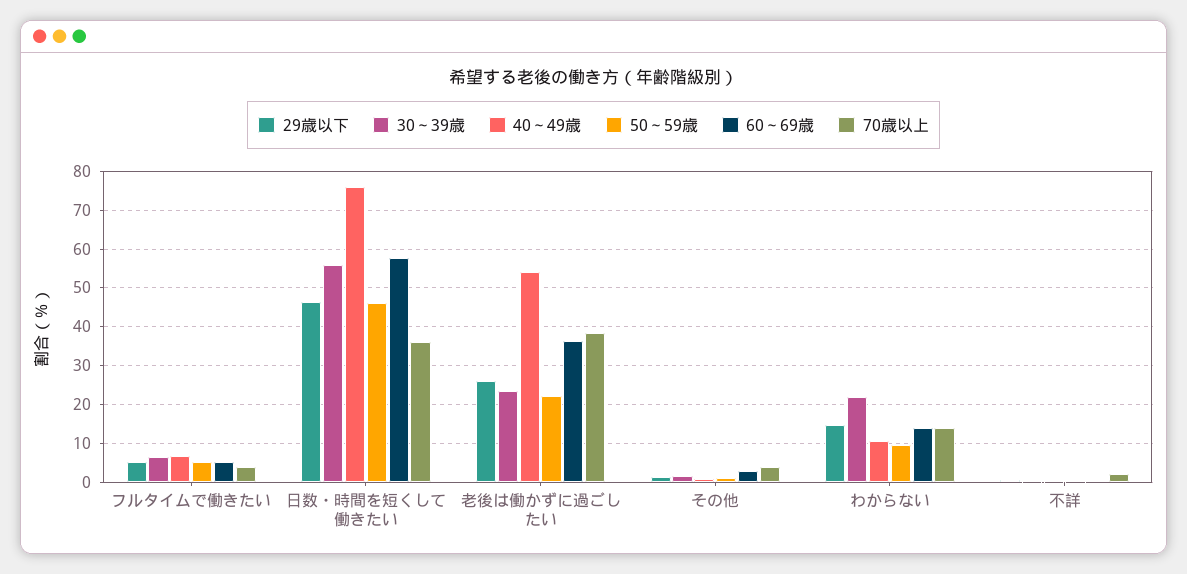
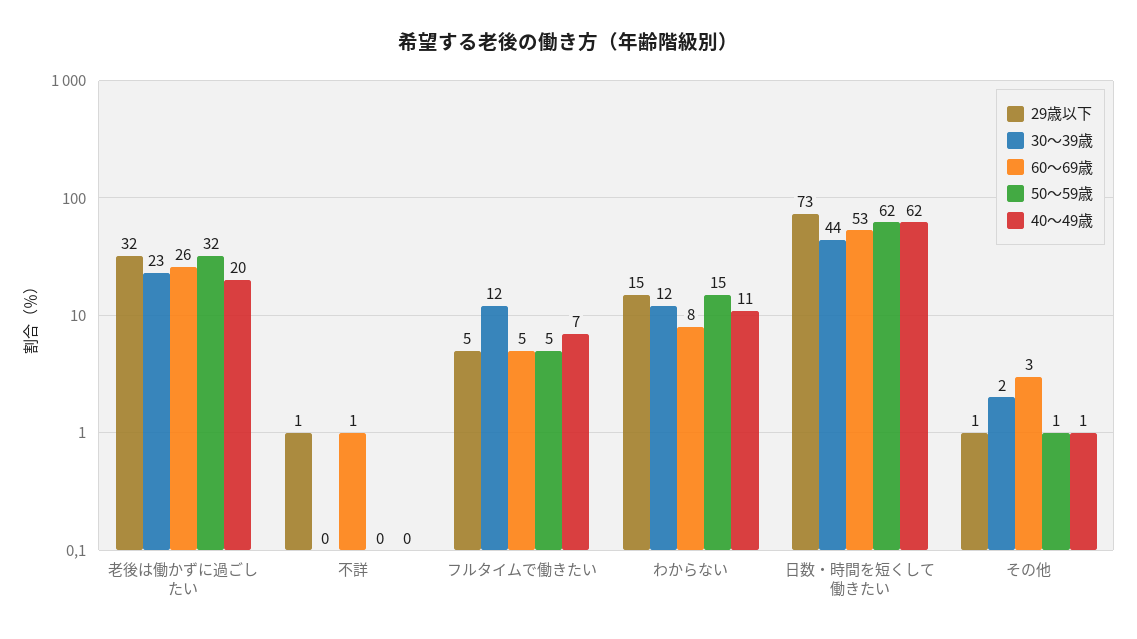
  {
    "29歳以下": {
      "フルタイムで働きたい": 5,
-     "日数・時間を短くして働きたい": 46,
+     "日数・時間を短くして働きたい": 73,
-     "老後は働かずに過ごしたい": 26,
+     "老後は働かずに過ごしたい": 32,
      "その他": 1,
      "わからない": 15,
      "不詳": 1
    },
    "30～39歳": {
-     "フルタイムで働きたい": 6,
+     "フルタイムで働きたい": 12,
-     "日数・時間を短くして働きたい": 56,
+     "日数・時間を短くして働きたい": 44,
      "老後は働かずに過ごしたい": 23,
      "その他": 2,
-     "わからない": 22,
+     "わからない": 12,
      "不詳": 0
    },
    "40～49歳": {
      "フルタイムで働きたい": 7,
-     "日数・時間を短くして働きたい": 76,
+     "日数・時間を短くして働きたい": 62,
-     "老後は働かずに過ごしたい": 54,
+     "老後は働かずに過ごしたい": 20,
      "その他": 1,
      "わからない": 11,
      "不詳": 0
    },
    "50～59歳": {
      "フルタイムで働きたい": 5,
-     "日数・時間を短くして働きたい": 46,
+     "日数・時間を短くして働きたい": 62,
-     "老後は働かずに過ごしたい": 22,
+     "老後は働かずに過ごしたい": 32,
      "その他": 1,
-     "わからない": 10,
+     "わからない": 15,
      "不詳": 0
    },
    "60～69歳": {
      "フルタイムで働きたい": 5,
-     "日数・時間を短くして働きたい": 58,
+     "日数・時間を短くして働きたい": 53,
-     "老後は働かずに過ごしたい": 36,
+     "老後は働かずに過ごしたい": 26,
      "その他": 3,
-     "わからない": 14,
+     "わからない": 8,
      "不詳": 1
-   },
+   }
-   "70歳以上": {
-     "フルタイムで働きたい": 4,
-     "日数・時間を短くして働きたい": 36,
-     "老後は働かずに過ごしたい": 38,
-     "その他": 4,
-     "わからない": 14,
-     "不詳": 2
-   }
  }

